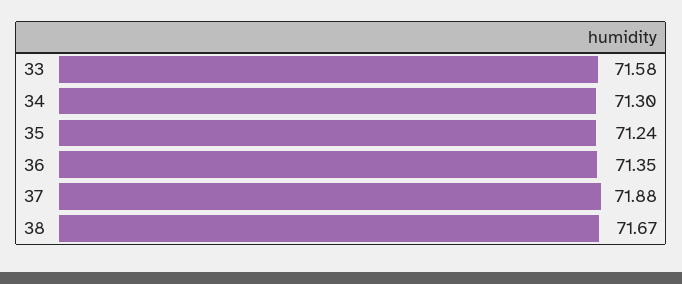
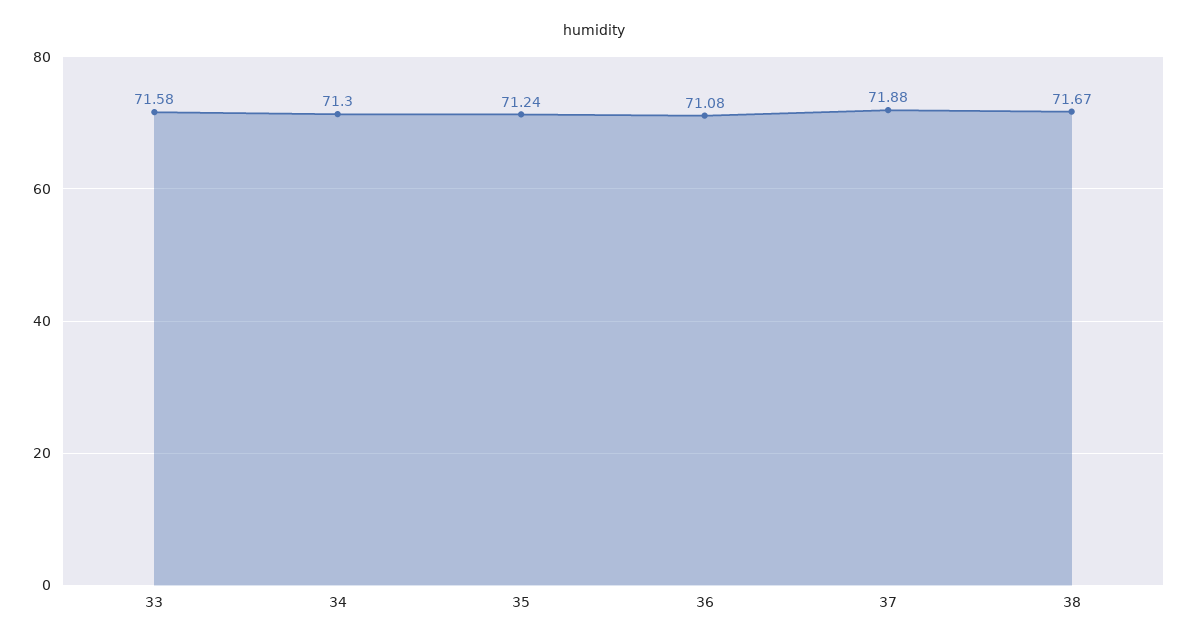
  {
    "33": 71.58,
    "34": 71.3,
    "35": 71.24,
-   "36": 71.35,
+   "36": 71.08,
    "37": 71.88,
    "38": 71.67
  }

